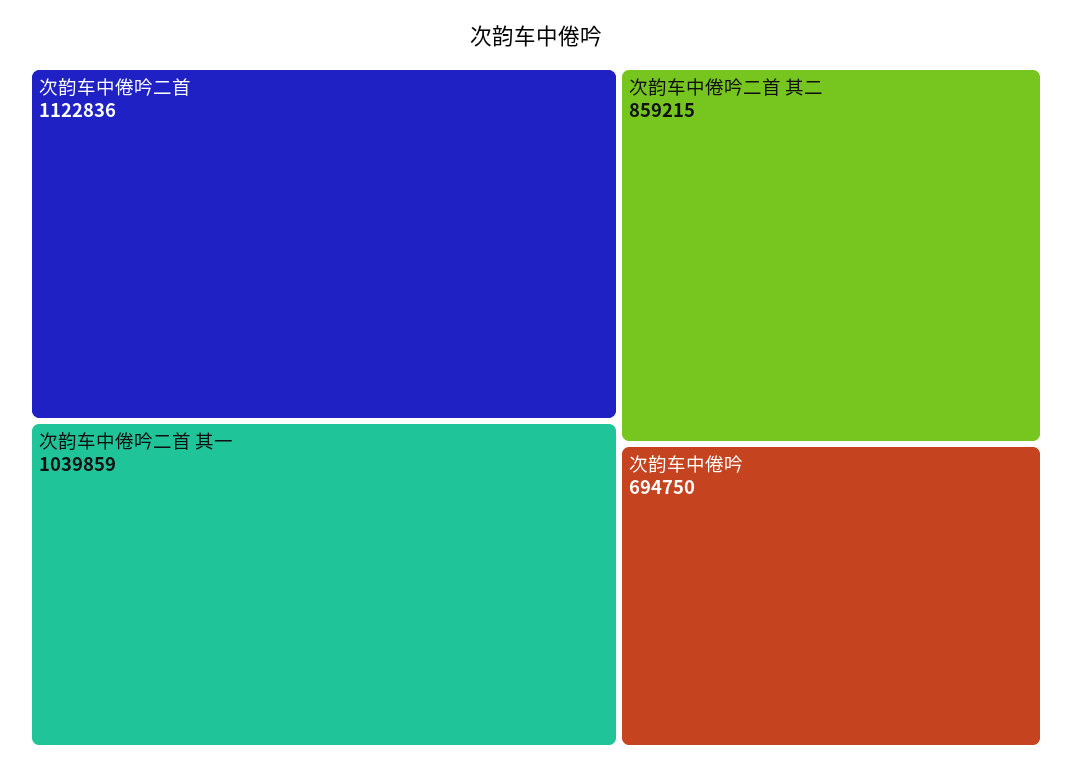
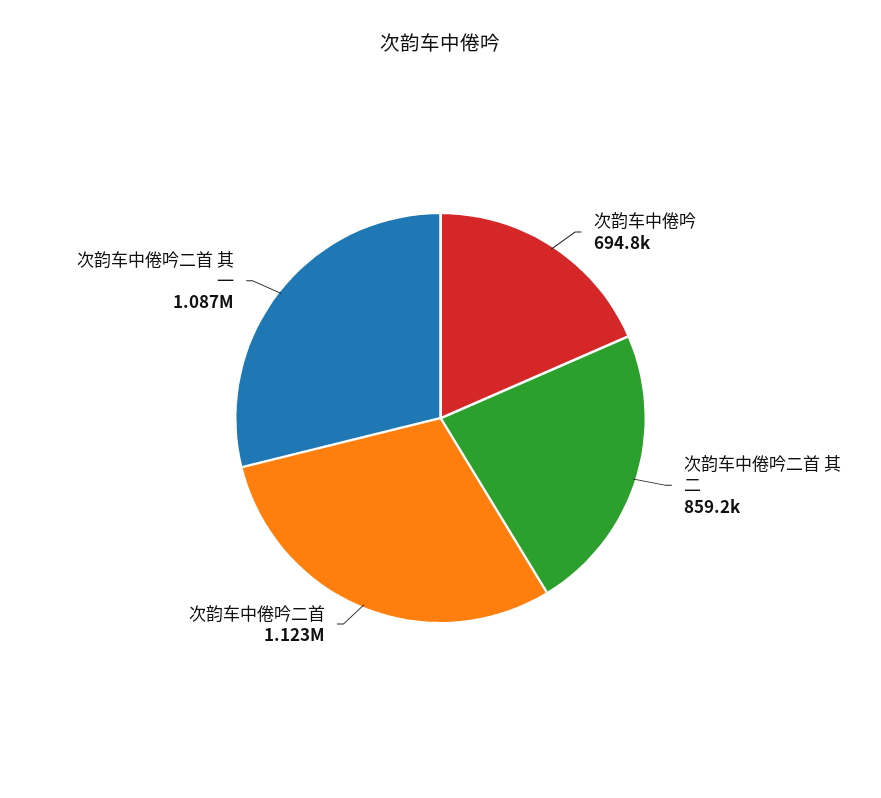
  {
    "次韵车中倦吟二首": 1122836,
-   "次韵车中倦吟二首 其一": 1039859,
+   "次韵车中倦吟二首 其一": 1087000,
    "次韵车中倦吟二首 其二": 859215,
    "次韵车中倦吟": 694750
  }

